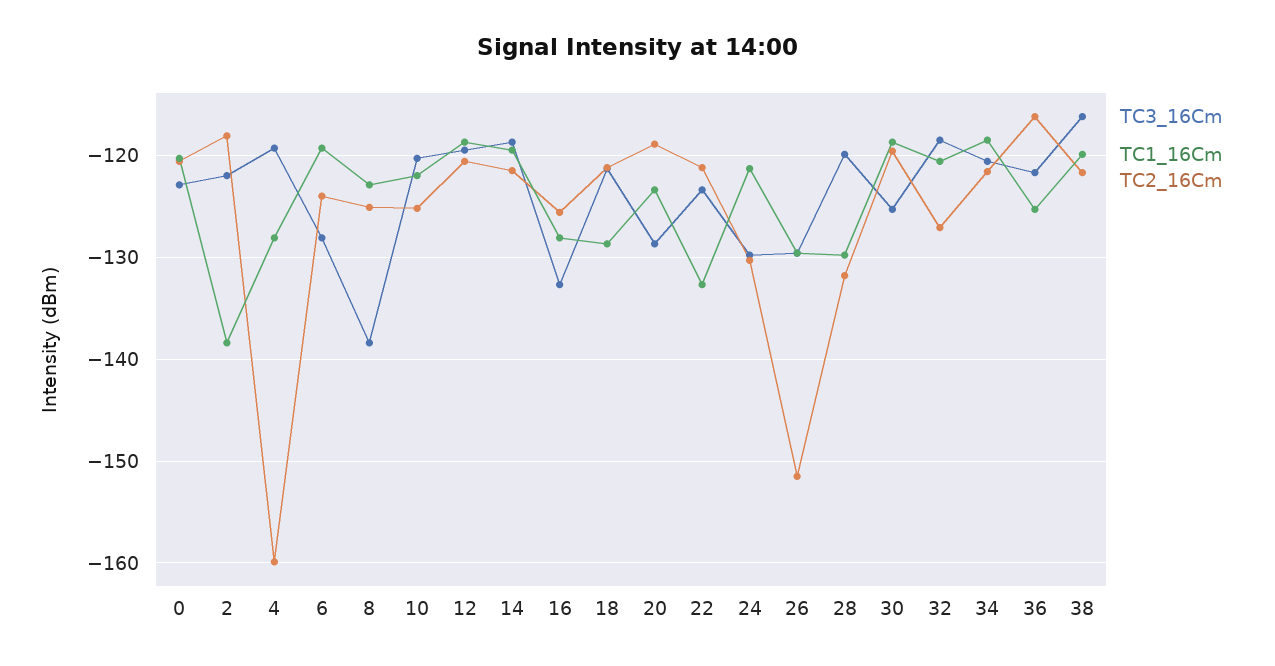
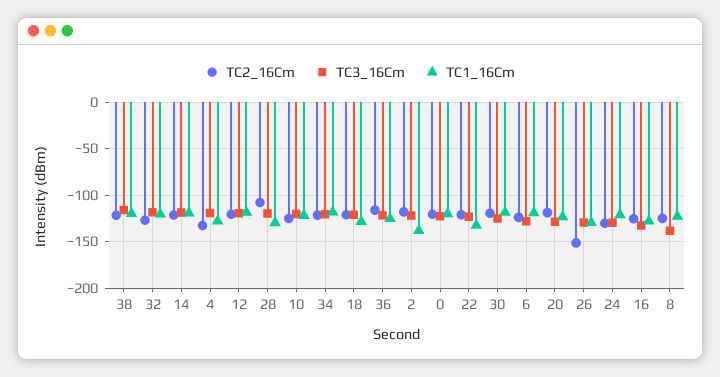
  {
    "TC3_16Cm": {
      "0": -123,
      "2": -122,
      "4": -119,
      "6": -128,
      "8": -138,
      "10": -120,
      "12": -120,
      "14": -119,
      "16": -133,
      "18": -121,
      "20": -129,
      "22": -123,
      "24": -130,
      "26": -130,
      "28": -120,
      "30": -125,
      "32": -119,
      "34": -121,
      "36": -122,
      "38": -116
    },
    "TC1_16Cm": {
      "0": -120,
      "2": -138,
      "4": -128,
      "6": -119,
      "8": -123,
      "10": -122,
      "12": -119,
      "14": -120,
      "16": -128,
      "18": -129,
      "20": -123,
      "22": -133,
      "24": -121,
      "26": -130,
      "28": -130,
      "30": -119,
      "32": -121,
      "34": -119,
      "36": -125,
      "38": -120
    },
    "TC2_16Cm": {
      "0": -121,
      "2": -118,
-     "4": -160,
+     "4": -130,
      "6": -124,
      "8": -125,
      "10": -125,
      "12": -121,
      "14": -122,
      "16": -126,
      "18": -121,
      "20": -119,
      "22": -121,
      "24": -130,
      "26": -152,
-     "28": -132,
+     "28": -110,
      "30": -120,
      "32": -127,
      "34": -122,
      "36": -116,
      "38": -122
    }
  }

